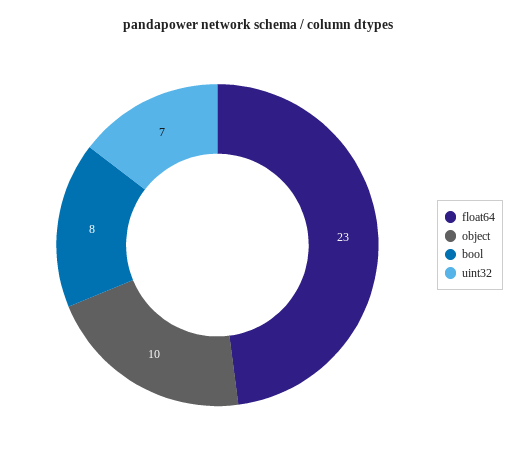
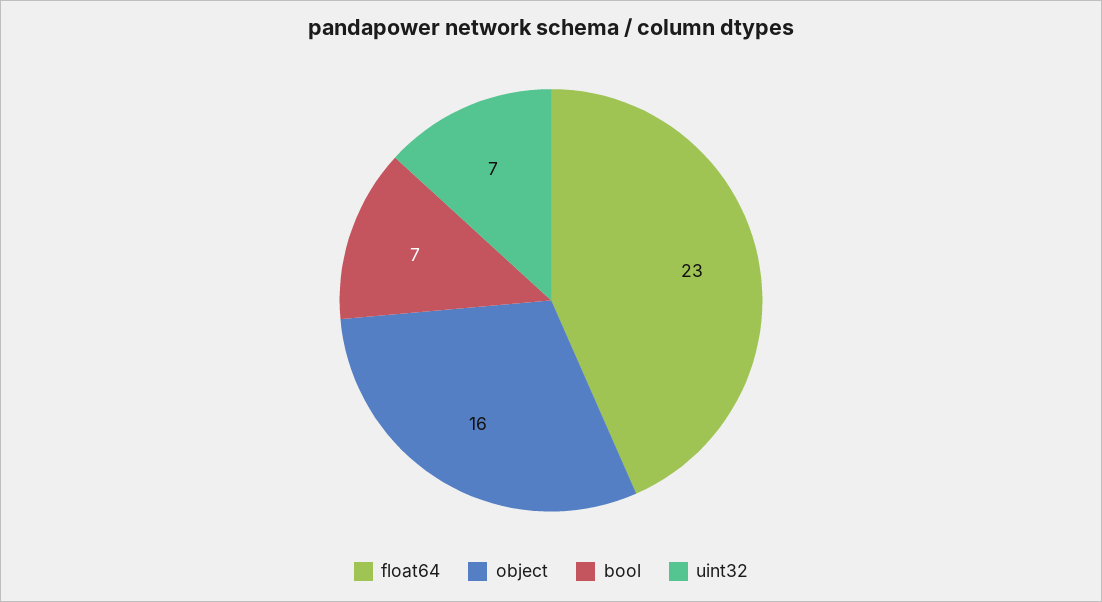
  {
    "float64": 23,
-   "object": 10,
+   "object": 16,
-   "bool": 8,
+   "bool": 7,
    "uint32": 7
  }

